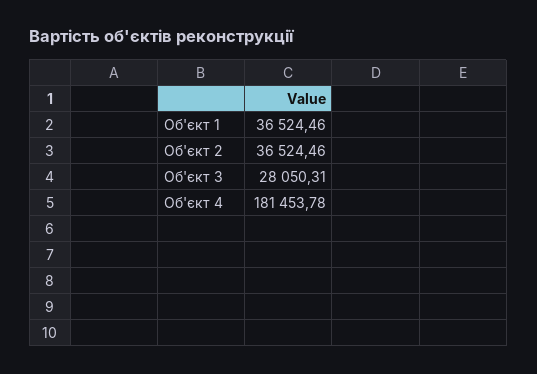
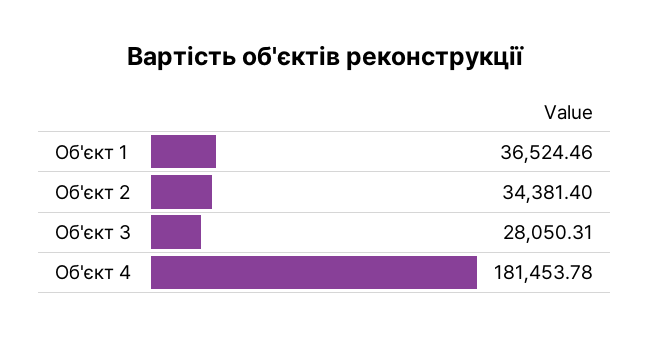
  {
    "Об'єкт 1": 36524.46,
-   "Об'єкт 2": 36524.46,
+   "Об'єкт 2": 34381.4,
    "Об'єкт 3": 28050.31,
    "Об'єкт 4": 181453.78
  }

